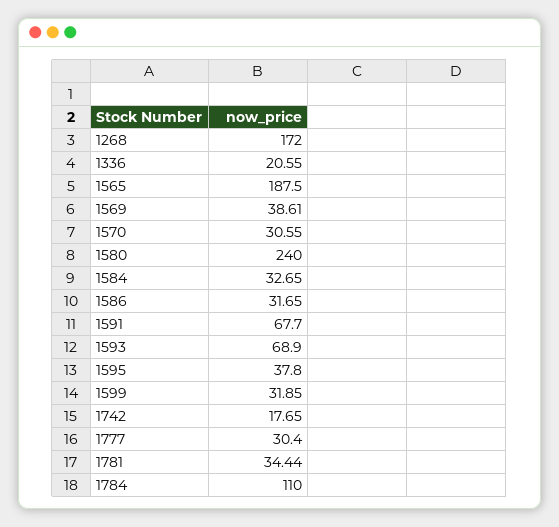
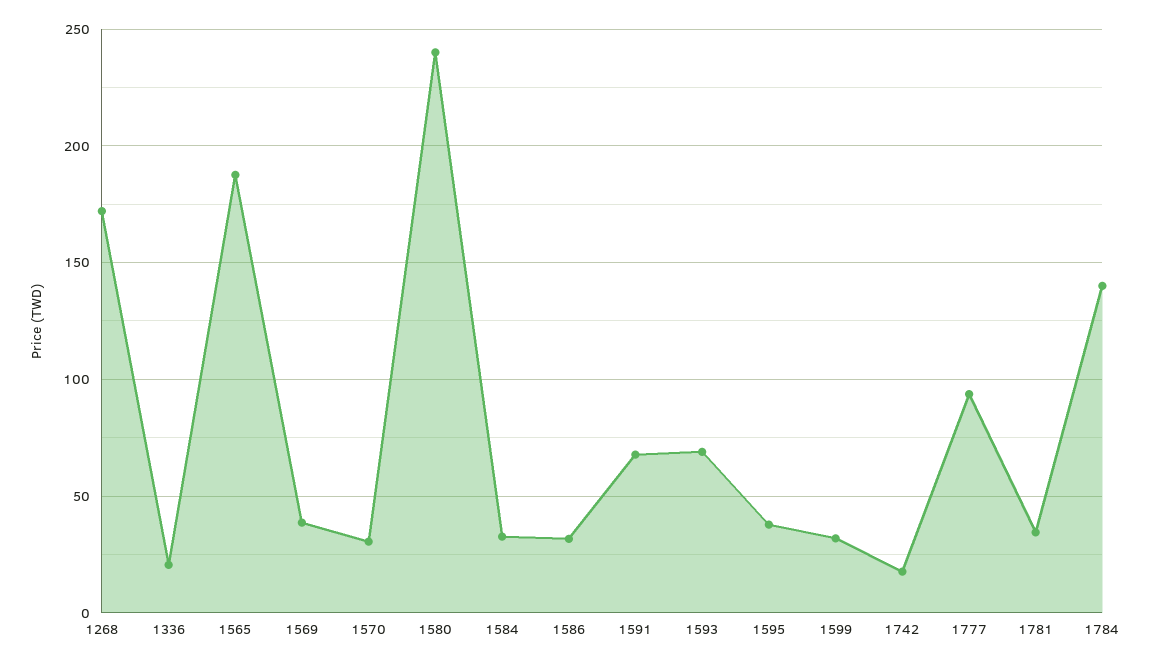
  {
    "1268": 172,
    "1336": 20.55,
    "1565": 187.5,
    "1569": 38.61,
    "1570": 30.55,
    "1580": 240,
    "1584": 32.65,
    "1586": 31.65,
    "1591": 67.7,
    "1593": 68.9,
    "1595": 37.8,
    "1599": 31.85,
    "1742": 17.65,
-   "1777": 30.4,
+   "1777": 95,
    "1781": 34.44,
-   "1784": 110
+   "1784": 140
  }

